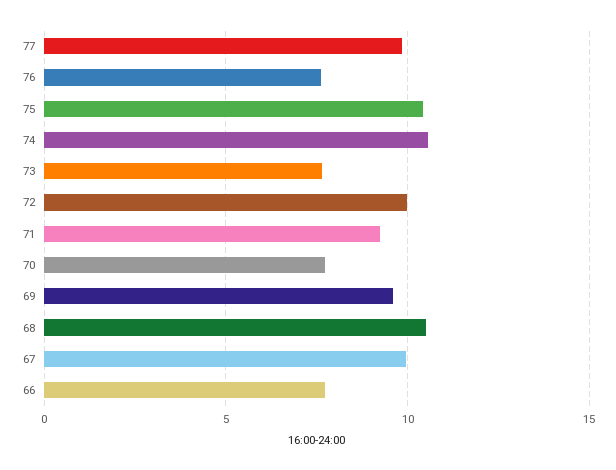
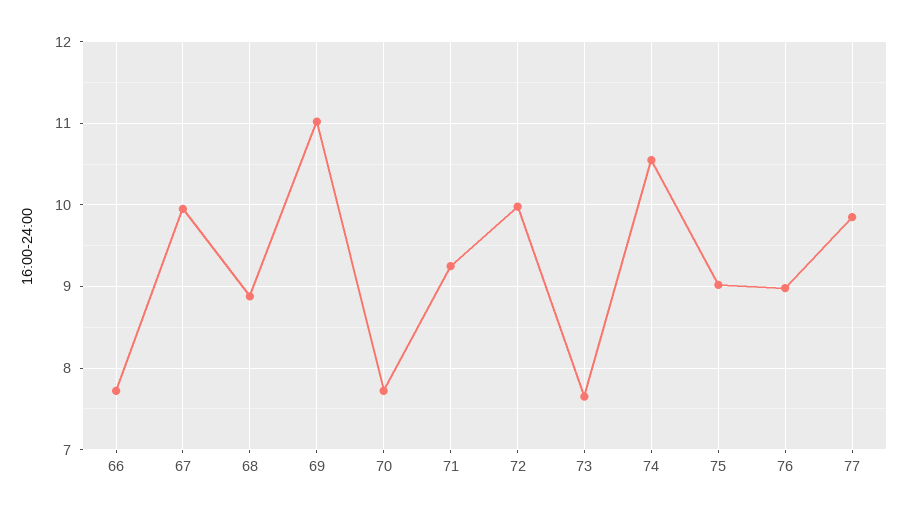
  {
    "77": 9.9,
-   "76": 7.5,
+   "76": 9,
-   "75": 10.5,
+   "75": 9,
    "74": 10.6,
    "73": 7.7,
    "72": 10,
    "71": 9.3,
    "70": 7.7,
-   "69": 9.5,
+   "69": 11,
-   "68": 10.5,
+   "68": 8.9,
    "67": 10,
    "66": 7.7
  }

